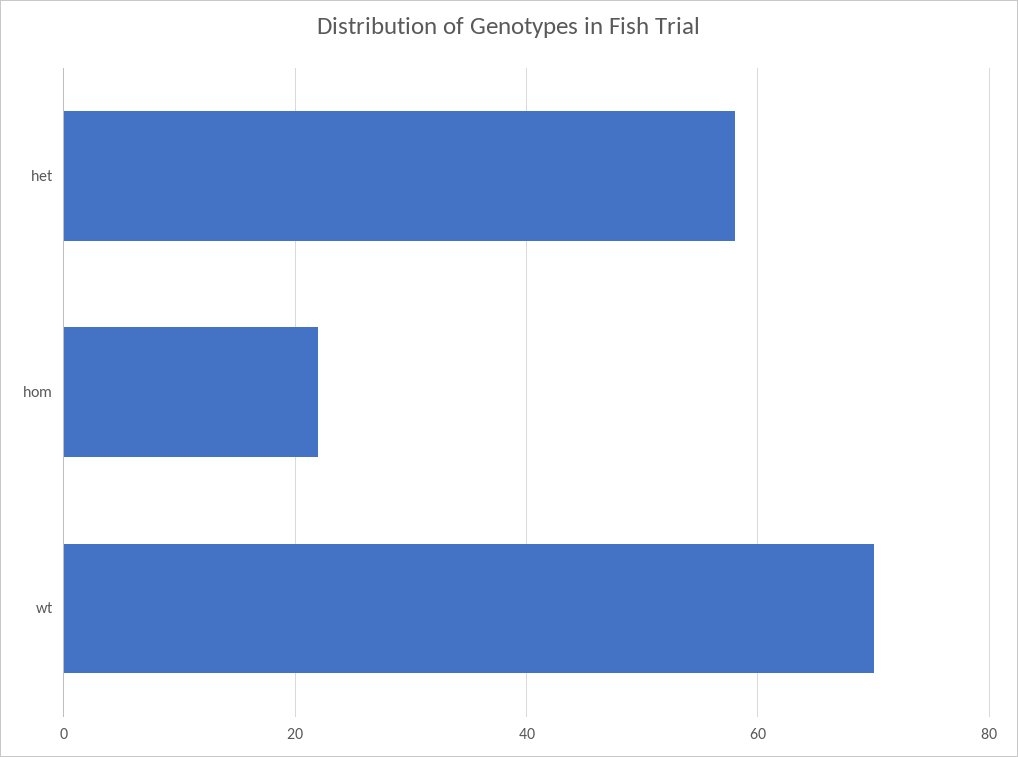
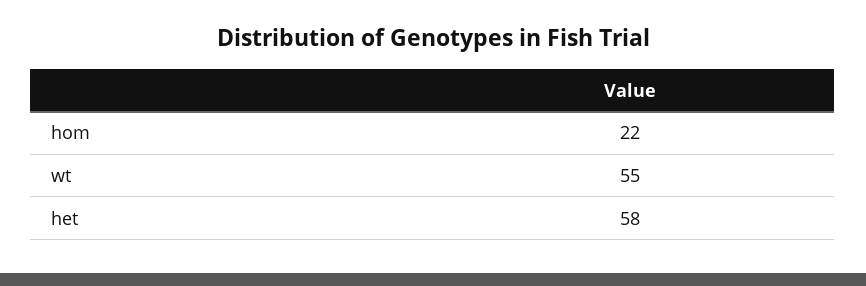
  {
    "het": 58,
    "hom": 22,
-   "wt": 70
+   "wt": 55
  }

